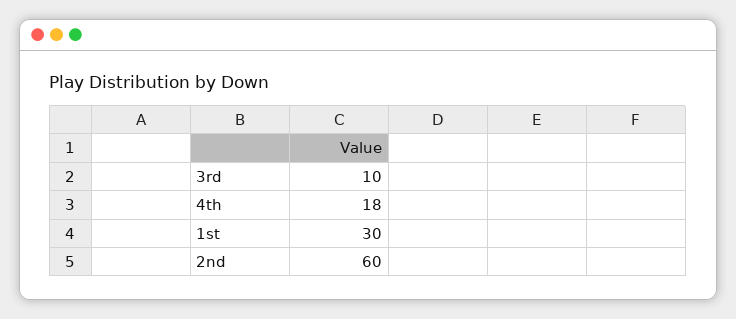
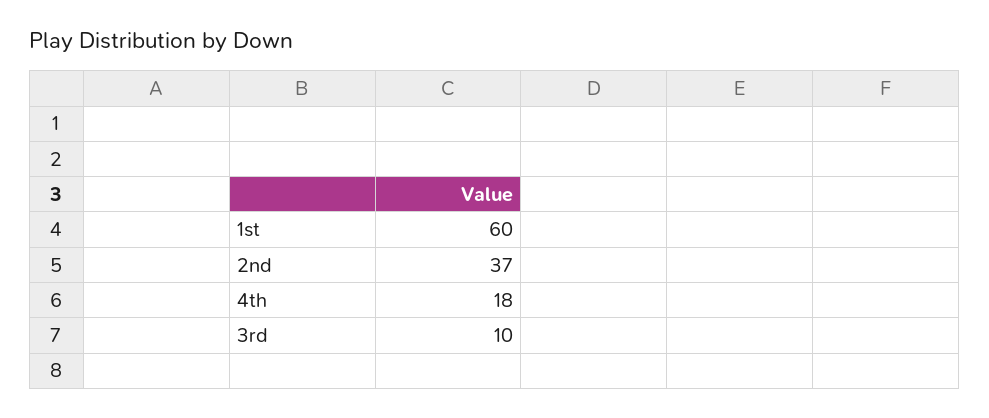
  {
    "3rd": 10,
    "4th": 18,
-   "1st": 30,
+   "1st": 60,
-   "2nd": 60
+   "2nd": 37
  }

